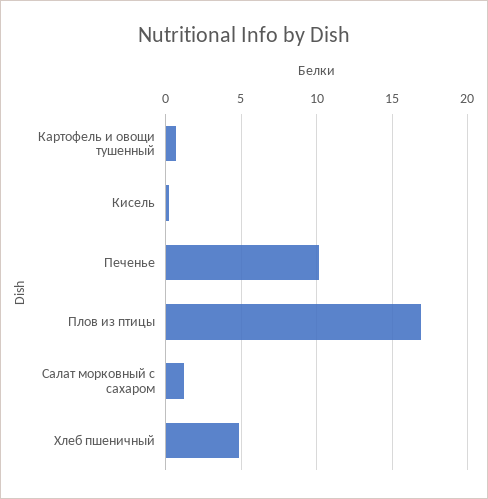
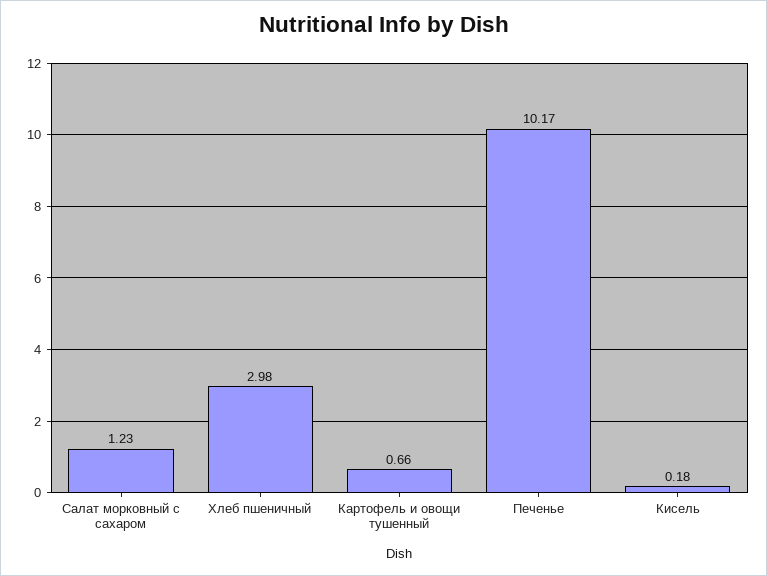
  {
    "Картофель и овощи тушенный": 0.66,
    "Кисель": 0.18,
    "Печенье": 10.17,
-   "Плов из птицы": 17,
    "Салат морковный с сахаром": 1.23,
-   "Хлеб пшеничный": 5
+   "Хлеб пшеничный": 2.98
  }

